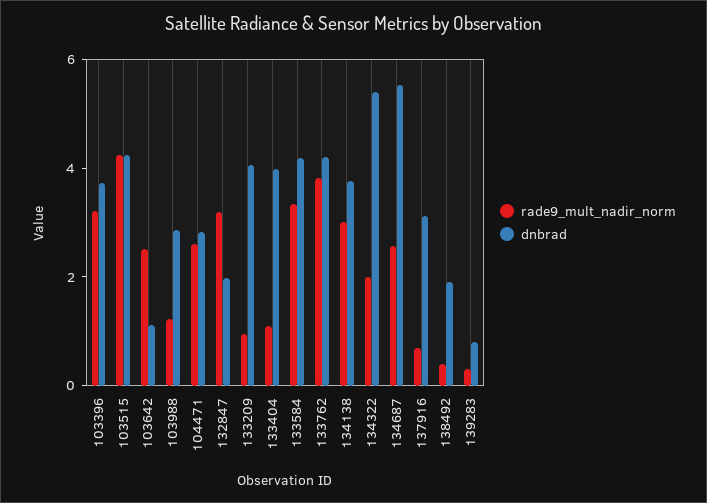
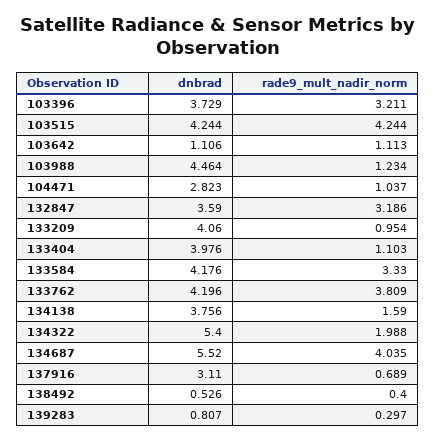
  {
    "rade9_mult_nadir_norm": {
      "103396": 3.211,
      "103515": 4.244,
-     "103642": 2.5,
+     "103642": 1.113,
      "103988": 1.234,
-     "104471": 2.5,
+     "104471": 1.037,
      "132847": 3.186,
      "133209": 0.954,
      "133404": 1.103,
      "133584": 3.33,
      "133762": 3.809,
-     "134138": 3,
+     "134138": 1.59,
      "134322": 1.988,
-     "134687": 2.5,
+     "134687": 4.035,
      "137916": 0.689,
      "138492": 0.4,
      "139283": 0.297
    },
    "dnbrad": {
      "103396": 3.729,
      "103515": 4.244,
      "103642": 1.106,
-     "103988": 3,
+     "103988": 4.464,
      "104471": 2.823,
-     "132847": 2,
+     "132847": 3.59,
      "133209": 4.06,
      "133404": 3.976,
      "133584": 4.176,
      "133762": 4.196,
      "134138": 3.756,
      "134322": 5.4,
      "134687": 5.52,
      "137916": 3.11,
-     "138492": 2,
+     "138492": 0.526,
      "139283": 0.807
    }
  }

